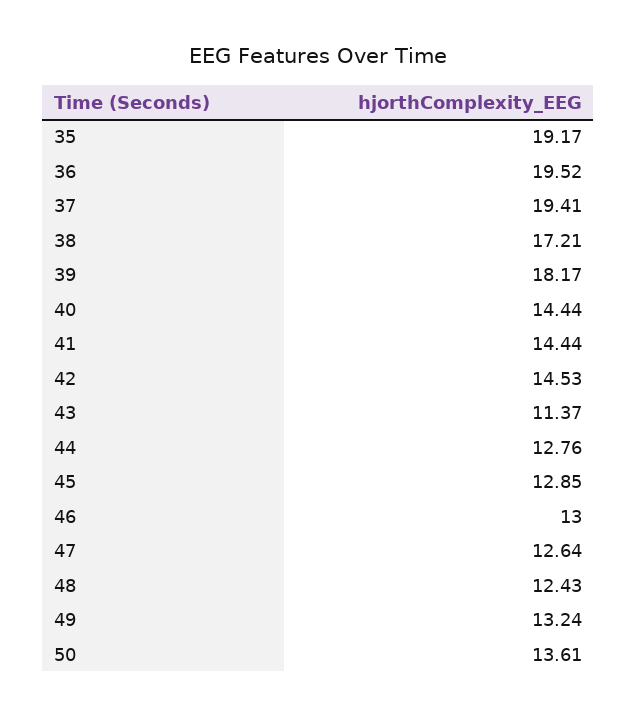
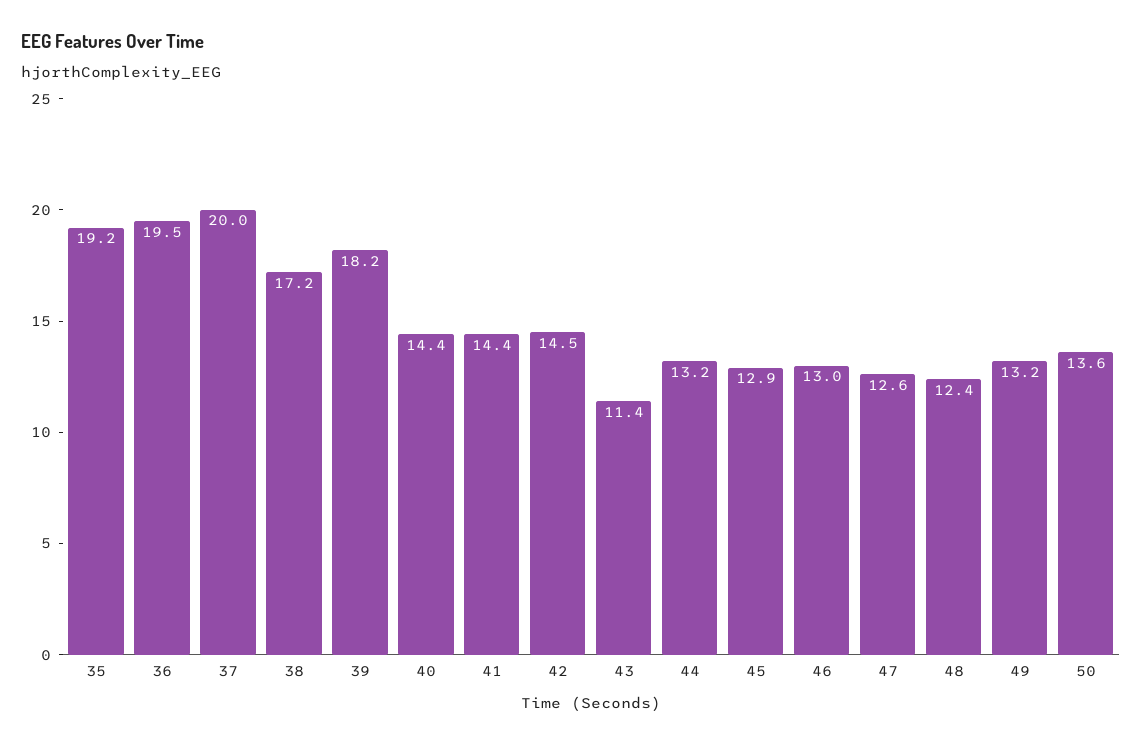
  {
    "35": 19.17,
    "36": 19.52,
-   "37": 19.41,
+   "37": 20,
    "38": 17.21,
    "39": 18.17,
    "40": 14.44,
    "41": 14.44,
    "42": 14.53,
    "43": 11.37,
-   "44": 12.76,
+   "44": 13.2,
    "45": 12.85,
    "46": 13,
    "47": 12.64,
    "48": 12.43,
    "49": 13.24,
    "50": 13.61
  }

